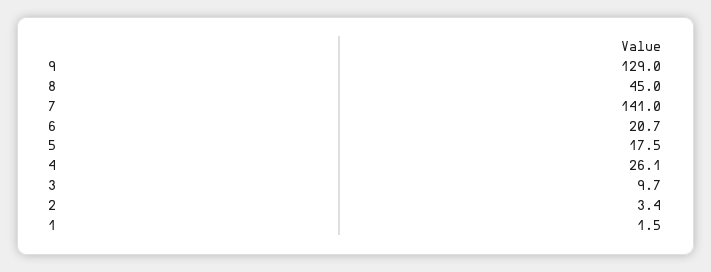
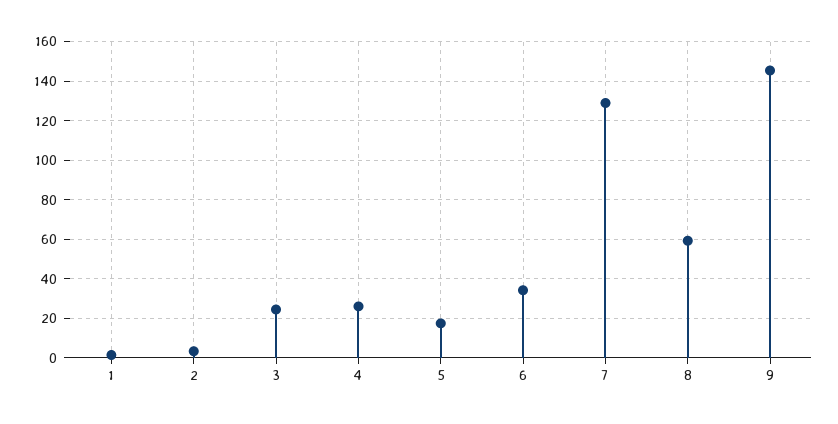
  {
-   "9": 129,
+   "9": 145,
-   "8": 45,
+   "8": 60,
-   "7": 141,
+   "7": 130,
-   "6": 20.7,
+   "6": 35,
    "5": 17.5,
    "4": 26.1,
-   "3": 9.7,
+   "3": 25,
    "2": 3.4,
    "1": 1.5
  }

